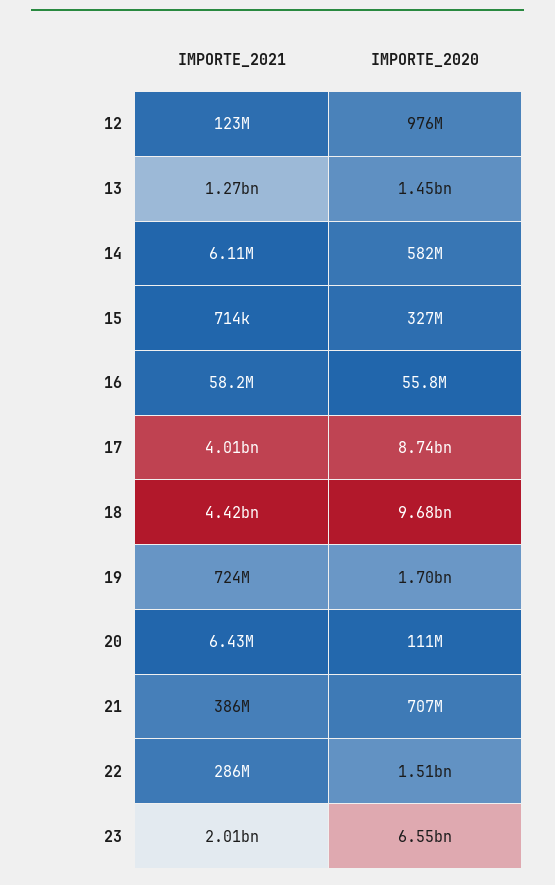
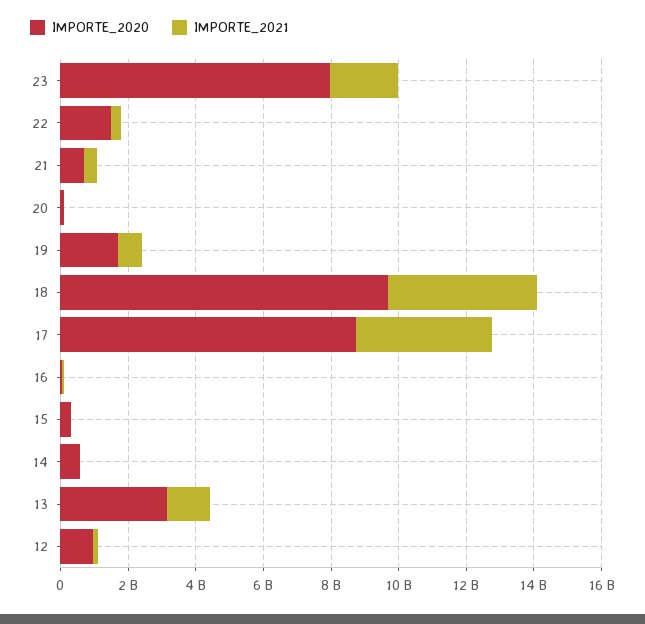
  {
    "IMPORTE_2021": {
      "12": 123000000,
      "13": 1270000000,
      "14": 6110000,
      "15": 714000,
      "16": 58200000,
      "17": 4010000000,
      "18": 4420000000,
      "19": 724000000,
      "20": 6430000,
      "21": 386000000,
      "22": 286000000,
      "23": 2010000000
    },
    "IMPORTE_2020": {
      "12": 976000000,
-     "13": 1450000000,
+     "13": 3000000000,
      "14": 582000000,
      "15": 327000000,
      "16": 55800000,
      "17": 8740000000,
      "18": 9680000000,
      "19": 1700000000,
      "20": 111000000,
      "21": 707000000,
      "22": 1510000000,
-     "23": 6550000000
+     "23": 8000000000
    }
  }

